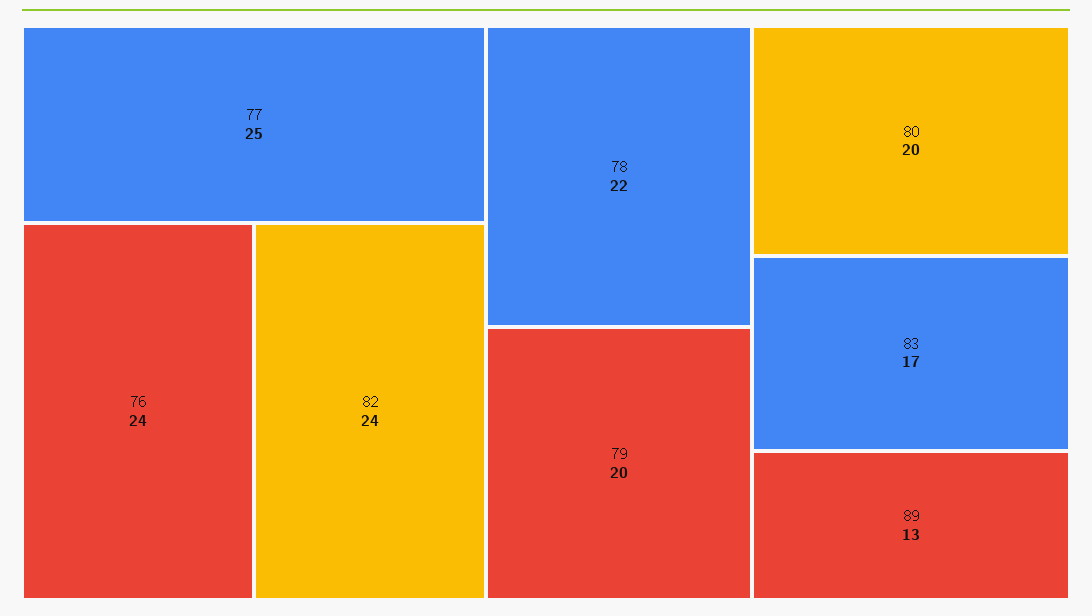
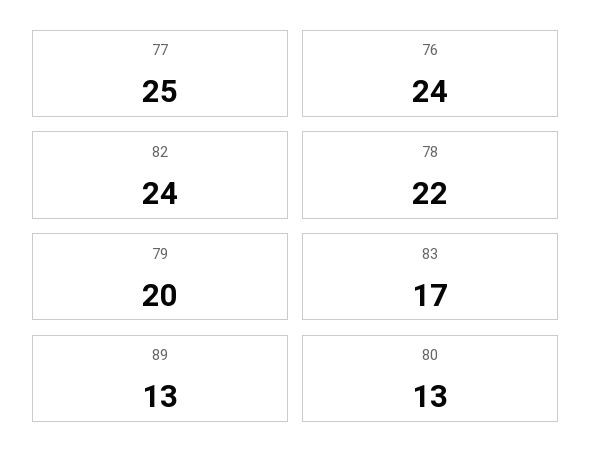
  {
    "77": 25,
    "76": 24,
    "82": 24,
    "78": 22,
    "79": 20,
-   "80": 20,
+   "80": 13,
    "83": 17,
    "89": 13
  }

